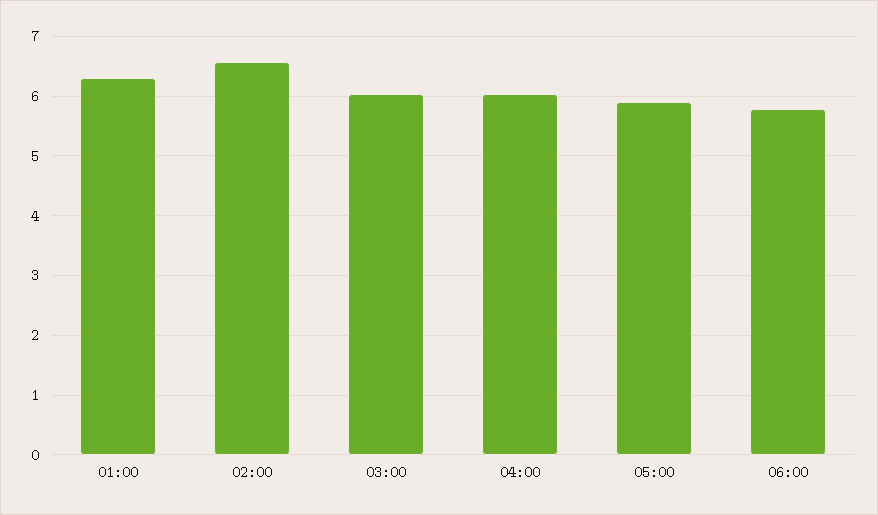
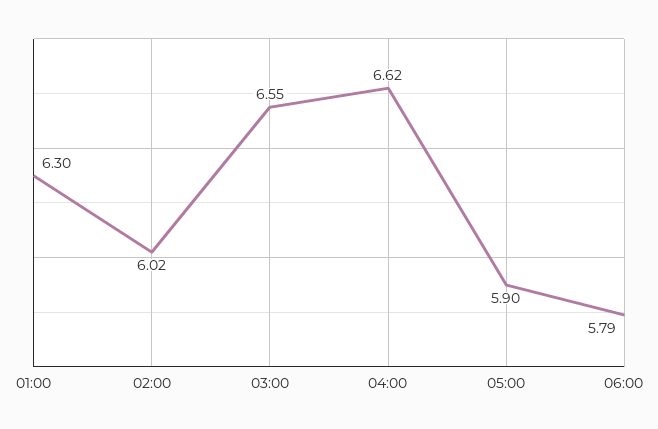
  {
    "01:00": 6.3,
-   "02:00": 6.6,
+   "02:00": 6.02,
-   "03:00": 6,
+   "03:00": 6.55,
-   "04:00": 6,
+   "04:00": 6.62,
    "05:00": 5.9,
    "06:00": 5.79
  }

